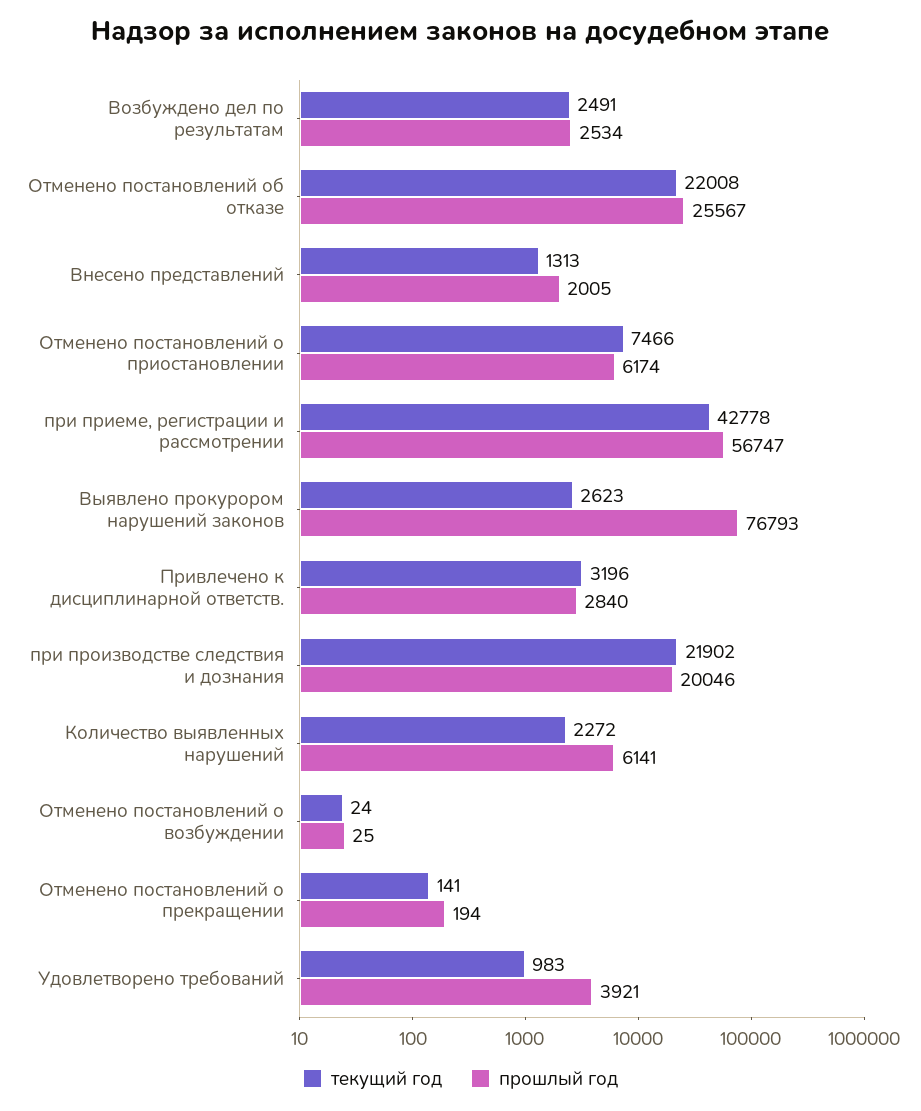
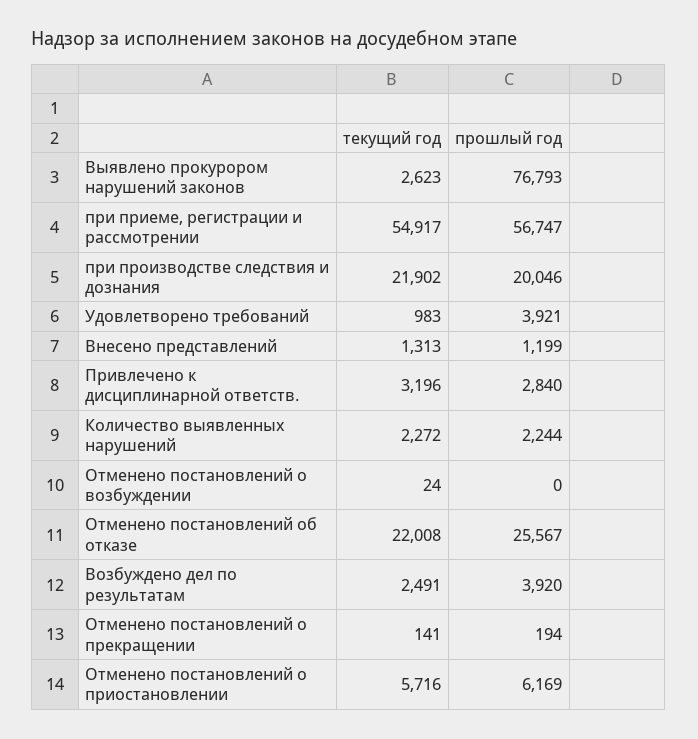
  {
    "текущий год": {
      "Возбуждено дел по результатам": 2491,
      "Отменено постановлений об отказе": 22008,
      "Внесено представлений": 1313,
-     "Отменено постановлений о приостановлении": 7466,
+     "Отменено постановлений о приостановлении": 5716,
-     "при приеме, регистрации и рассмотрении": 42778,
+     "при приеме, регистрации и рассмотрении": 54917,
      "Выявлено прокурором нарушений законов": 2623,
      "Привлечено к дисциплинарной ответств.": 3196,
      "при производстве следствия и дознания": 21902,
      "Количество выявленных нарушений": 2272,
      "Отменено постановлений о возбуждении": 24,
      "Отменено постановлений о прекращении": 141,
      "Удовлетворено требований": 983
    },
    "прошлый год": {
-     "Возбуждено дел по результатам": 2534,
+     "Возбуждено дел по результатам": 3920,
      "Отменено постановлений об отказе": 25567,
-     "Внесено представлений": 2005,
+     "Внесено представлений": 1199,
-     "Отменено постановлений о приостановлении": 6174,
+     "Отменено постановлений о приостановлении": 6169,
      "при приеме, регистрации и рассмотрении": 56747,
      "Выявлено прокурором нарушений законов": 76793,
      "Привлечено к дисциплинарной ответств.": 2840,
      "при производстве следствия и дознания": 20046,
-     "Количество выявленных нарушений": 6141,
+     "Количество выявленных нарушений": 2244,
-     "Отменено постановлений о возбуждении": 25,
+     "Отменено постановлений о возбуждении": 0,
      "Отменено постановлений о прекращении": 194,
      "Удовлетворено требований": 3921
    }
  }

